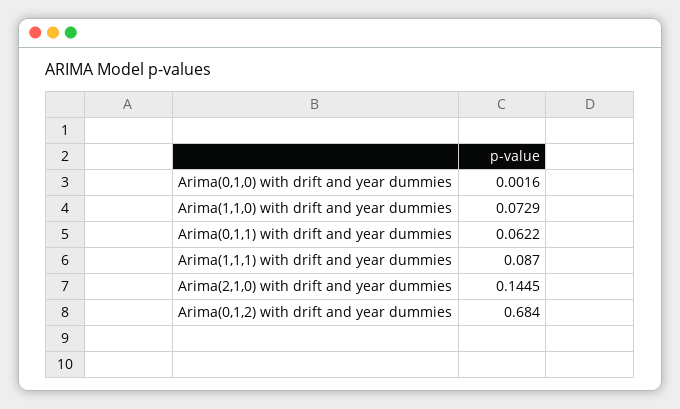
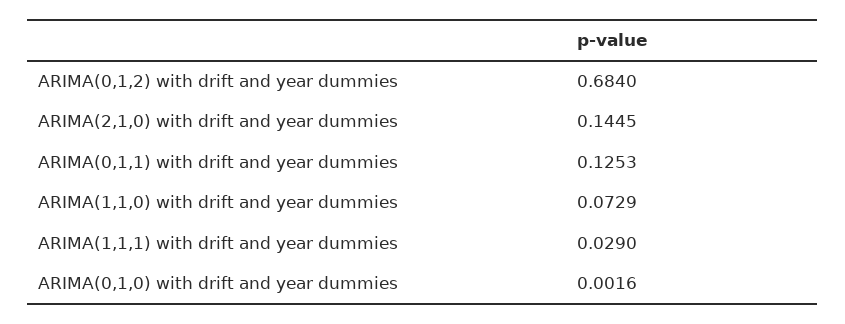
  {
    "Arima(0,1,0) with drift and year dummies": 0.0016,
    "Arima(1,1,0) with drift and year dummies": 0.0729,
-   "Arima(0,1,1) with drift and year dummies": 0.0622,
+   "Arima(0,1,1) with drift and year dummies": 0.1253,
-   "Arima(1,1,1) with drift and year dummies": 0.087,
+   "Arima(1,1,1) with drift and year dummies": 0.029,
    "Arima(2,1,0) with drift and year dummies": 0.1445,
    "Arima(0,1,2) with drift and year dummies": 0.684
  }

